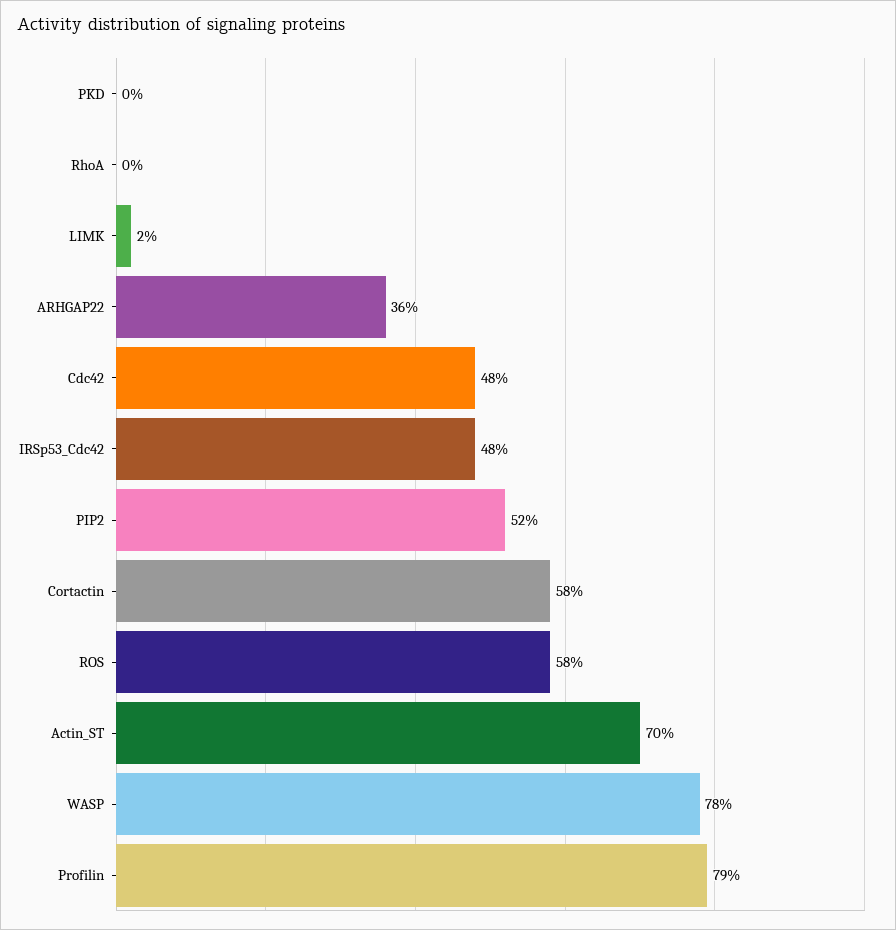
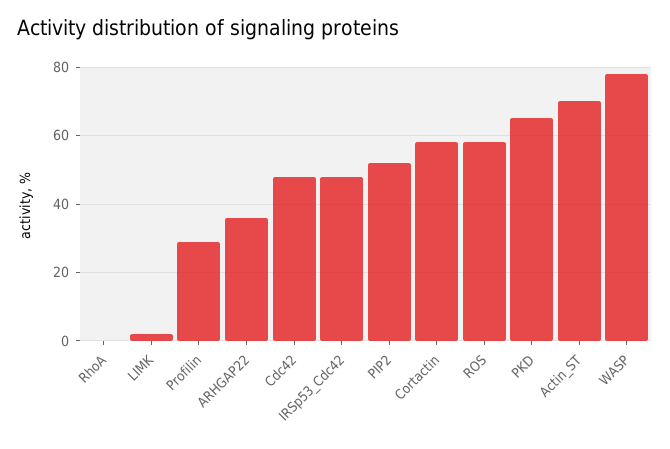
  {
-   "PKD": 0,
+   "PKD": 65,
    "RhoA": 0,
    "LIMK": 2,
    "ARHGAP22": 36,
    "Cdc42": 48,
    "IRSp53_Cdc42": 48,
    "PIP2": 52,
    "Cortactin": 58,
    "ROS": 58,
    "Actin_ST": 70,
    "WASP": 78,
-   "Profilin": 79
+   "Profilin": 30
  }

